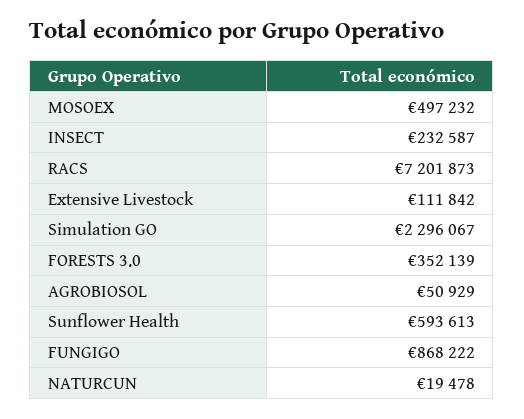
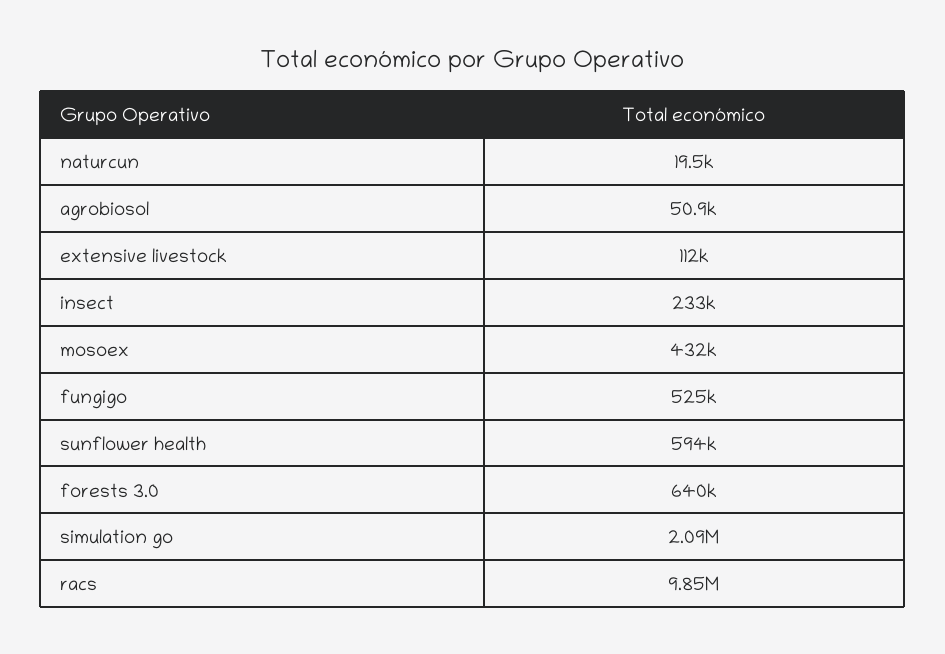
  {
-   "MOSOEX": 497232,
+   "MOSOEX": 432000,
    "INSECT": 232587,
-   "RACS": 7201873,
+   "RACS": 9850000,
    "Extensive Livestock": 111842,
-   "Simulation GO": 2296067,
+   "Simulation GO": 2090000,
-   "FORESTS 3.0": 352139,
+   "FORESTS 3.0": 640000,
    "AGROBIOSOL": 50929,
    "Sunflower Health": 593613,
-   "FUNGIGO": 868222,
+   "FUNGIGO": 525000,
    "NATURCUN": 19478
  }

